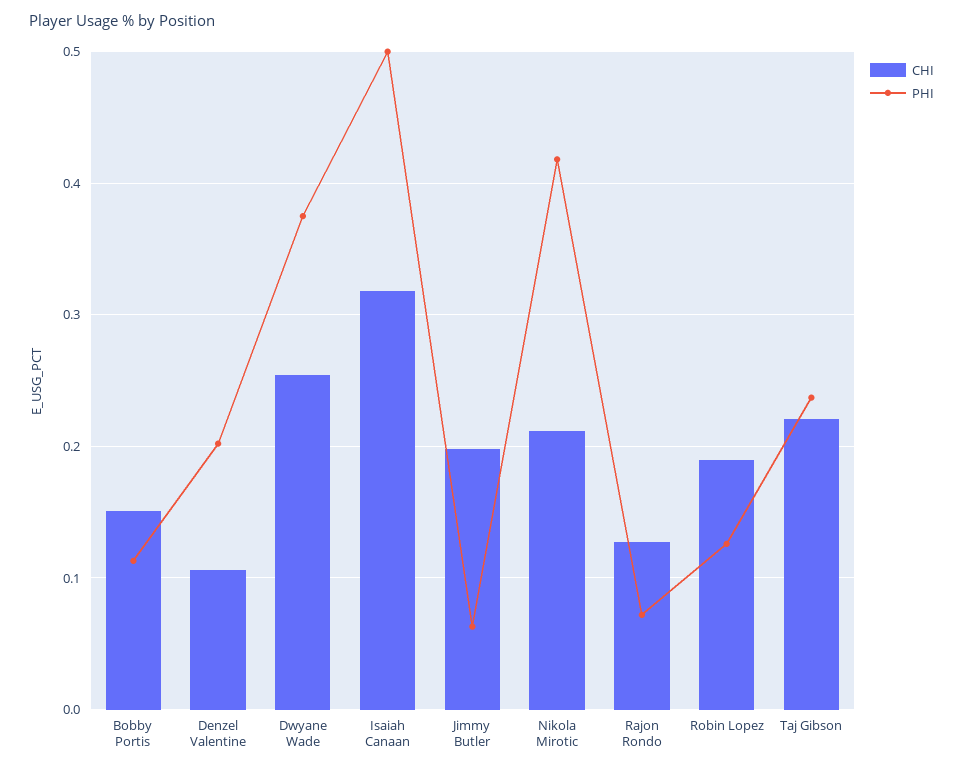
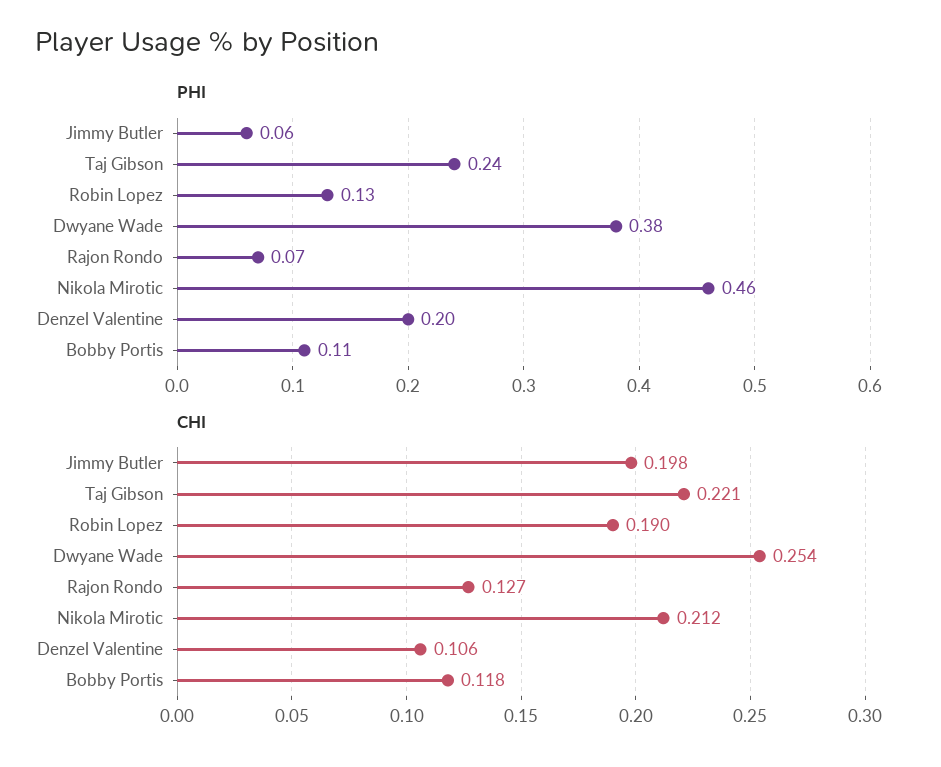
  {
    "CHI": {
-     "Bobby Portis": 0.15,
+     "Bobby Portis": 0.118,
      "Denzel Valentine": 0.106,
      "Dwyane Wade": 0.254,
-     "Isaiah Canaan": 0.32,
      "Jimmy Butler": 0.198,
      "Nikola Mirotic": 0.212,
      "Rajon Rondo": 0.127,
      "Robin Lopez": 0.19,
      "Taj Gibson": 0.221
    },
    "PHI": {
      "Bobby Portis": 0.11,
      "Denzel Valentine": 0.2,
      "Dwyane Wade": 0.38,
-     "Isaiah Canaan": 0.5,
      "Jimmy Butler": 0.06,
-     "Nikola Mirotic": 0.42,
+     "Nikola Mirotic": 0.46,
      "Rajon Rondo": 0.07,
      "Robin Lopez": 0.13,
      "Taj Gibson": 0.24
    }
  }

